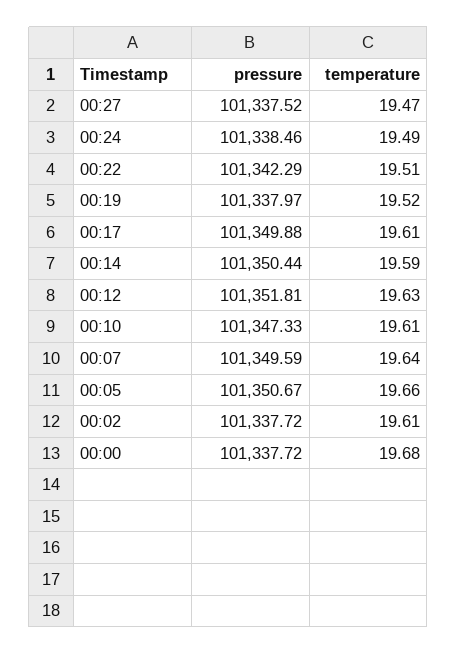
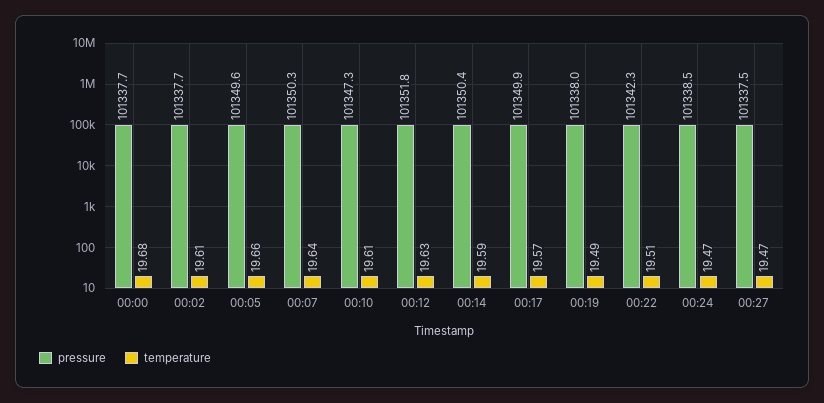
  {
    "pressure": {
      "00:27": 101337.52,
      "00:24": 101338.46,
      "00:22": 101342.29,
      "00:19": 101337.97,
      "00:17": 101349.88,
      "00:14": 101350.44,
      "00:12": 101351.81,
      "00:10": 101347.33,
-     "00:07": 101349.59,
+     "00:07": 101350.3,
-     "00:05": 101350.67,
+     "00:05": 101349.6,
      "00:02": 101337.72,
      "00:00": 101337.72
    },
    "temperature": {
      "00:27": 19.47,
-     "00:24": 19.49,
+     "00:24": 19.47,
      "00:22": 19.51,
-     "00:19": 19.52,
+     "00:19": 19.49,
-     "00:17": 19.61,
+     "00:17": 19.57,
      "00:14": 19.59,
      "00:12": 19.63,
      "00:10": 19.61,
      "00:07": 19.64,
      "00:05": 19.66,
      "00:02": 19.61,
      "00:00": 19.68
    }
  }

